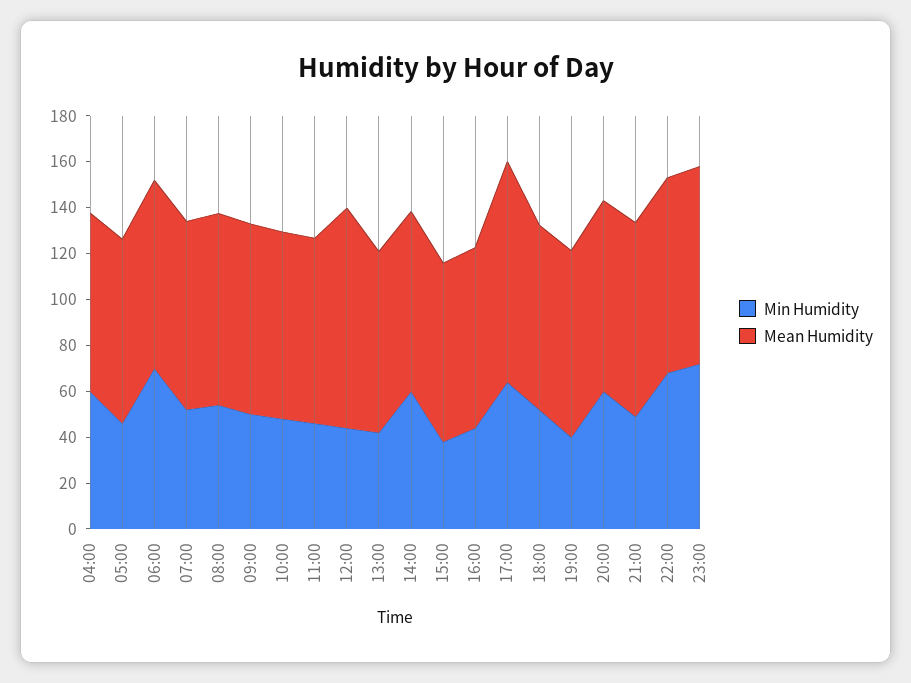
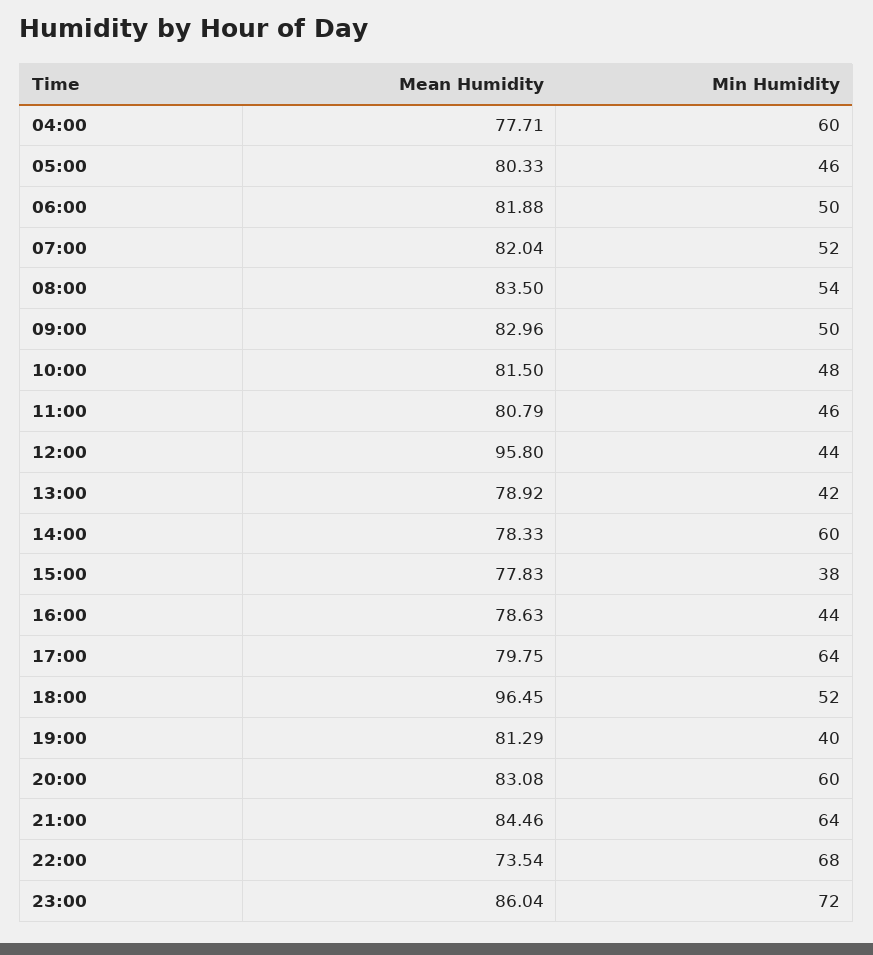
  {
    "Min Humidity": {
      "04:00": 60,
      "05:00": 46,
-     "06:00": 70,
+     "06:00": 50,
      "07:00": 52,
      "08:00": 54,
      "09:00": 50,
      "10:00": 48,
      "11:00": 46,
      "12:00": 44,
      "13:00": 42,
      "14:00": 60,
      "15:00": 38,
      "16:00": 44,
      "17:00": 64,
      "18:00": 52,
      "19:00": 40,
      "20:00": 60,
-     "21:00": 50,
+     "21:00": 64,
      "22:00": 68,
      "23:00": 72
    },
    "Mean Humidity": {
      "04:00": 77.71,
      "05:00": 80.33,
      "06:00": 81.88,
      "07:00": 82.04,
      "08:00": 83.5,
      "09:00": 82.96,
      "10:00": 81.5,
      "11:00": 80.79,
      "12:00": 95.8,
      "13:00": 78.92,
      "14:00": 78.33,
      "15:00": 77.83,
      "16:00": 78.63,
-     "17:00": 95,
+     "17:00": 79.75,
-     "18:00": 80,
+     "18:00": 96.45,
      "19:00": 81.29,
      "20:00": 83.08,
      "21:00": 84.46,
-     "22:00": 85,
+     "22:00": 73.54,
      "23:00": 86.04
    }
  }

